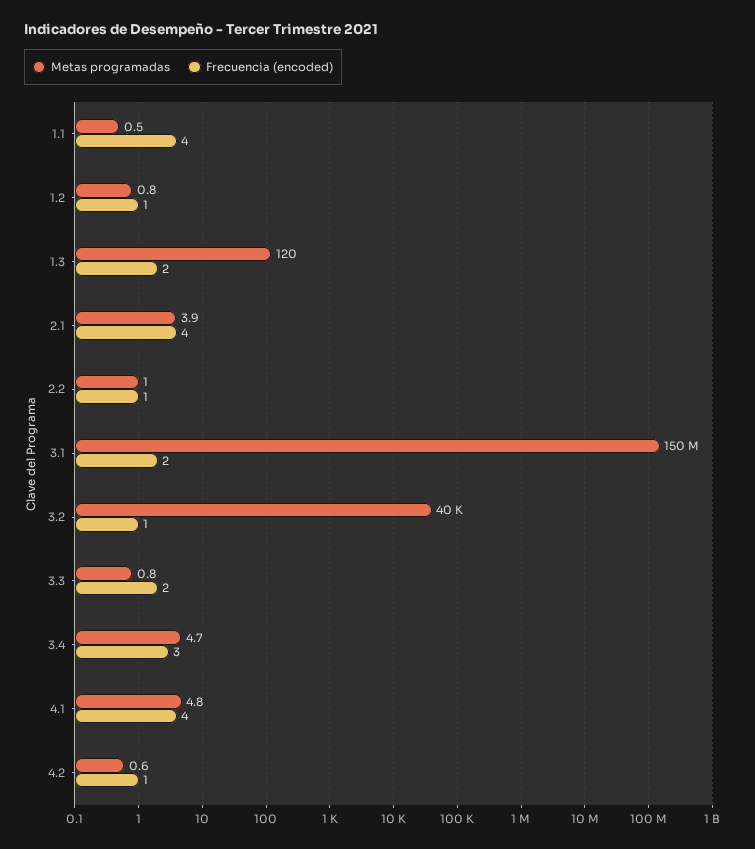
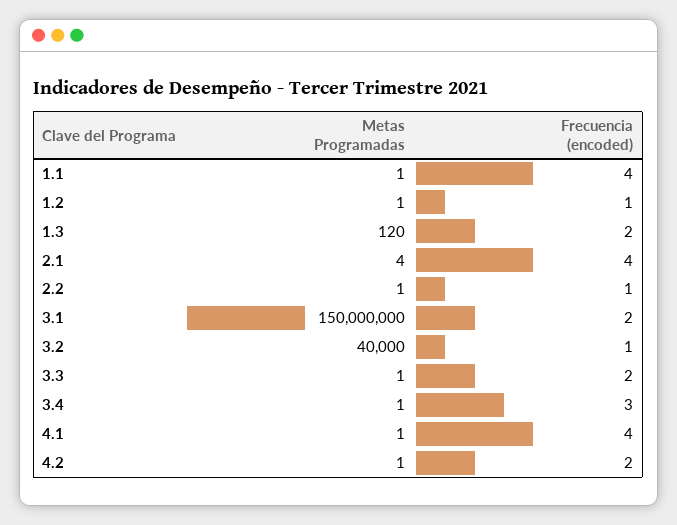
  {
    "Metas programadas": {
      "1.1": 0.5,
      "1.2": 0.8,
      "1.3": 120,
      "2.1": 3.9,
      "2.2": 1,
      "3.1": 150000000,
      "3.2": 40000,
      "3.3": 0.8,
-     "3.4": 4.7,
+     "3.4": 1,
-     "4.1": 4.8,
+     "4.1": 1,
      "4.2": 0.6
    },
    "Frecuencia (encoded)": {
      "1.1": 4,
      "1.2": 1,
      "1.3": 2,
      "2.1": 4,
      "2.2": 1,
      "3.1": 2,
      "3.2": 1,
      "3.3": 2,
      "3.4": 3,
      "4.1": 4,
-     "4.2": 1
+     "4.2": 2
    }
  }

